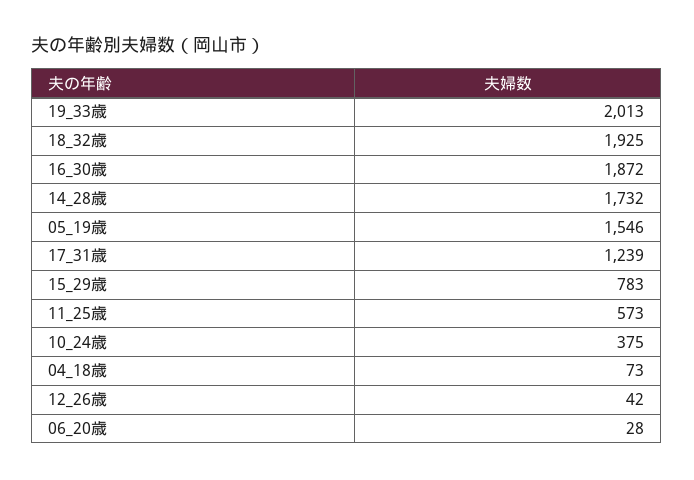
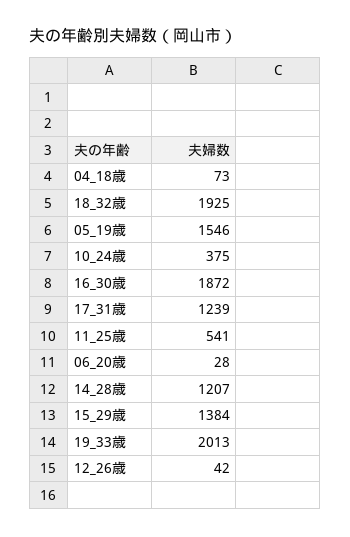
  {
    "19_33歳": 2013,
    "18_32歳": 1925,
    "16_30歳": 1872,
-   "14_28歳": 1732,
+   "14_28歳": 1207,
    "05_19歳": 1546,
    "17_31歳": 1239,
-   "15_29歳": 783,
+   "15_29歳": 1384,
-   "11_25歳": 573,
+   "11_25歳": 541,
    "10_24歳": 375,
    "04_18歳": 73,
    "12_26歳": 42,
    "06_20歳": 28
  }

